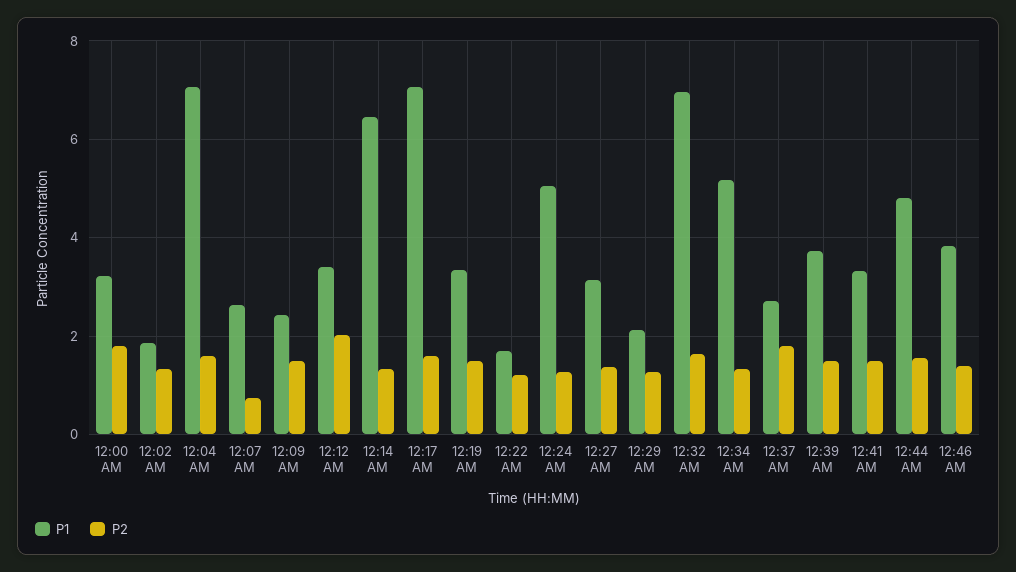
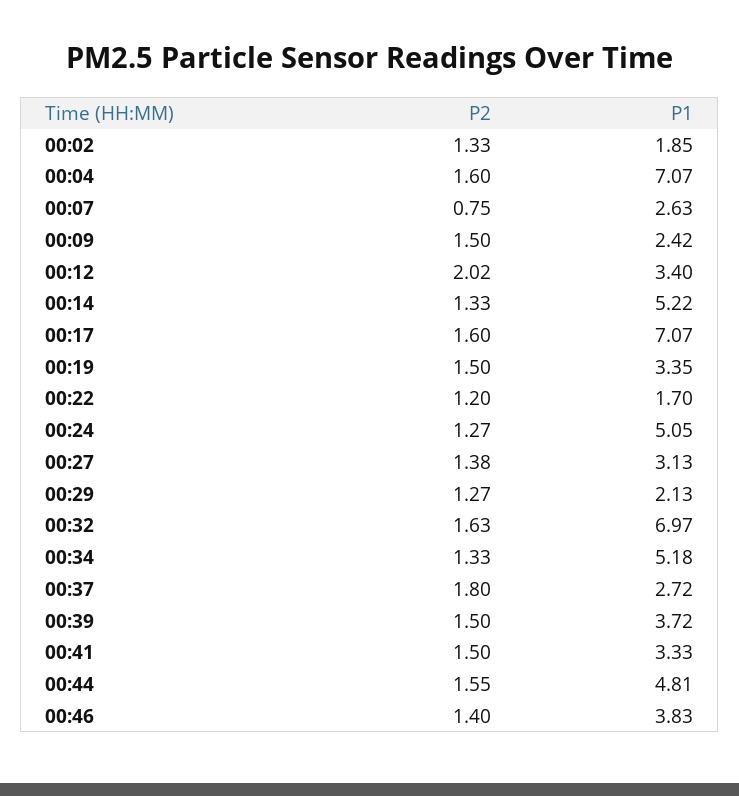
  {
    "P1": {
-     "12:00 AM": 3.2,
      "12:02 AM": 1.85,
      "12:04 AM": 7.07,
      "12:07 AM": 2.63,
      "12:09 AM": 2.42,
      "12:12 AM": 3.4,
-     "12:14 AM": 6.4,
+     "12:14 AM": 5.22,
      "12:17 AM": 7.07,
      "12:19 AM": 3.35,
      "12:22 AM": 1.7,
      "12:24 AM": 5.05,
      "12:27 AM": 3.13,
      "12:29 AM": 2.13,
      "12:32 AM": 6.97,
      "12:34 AM": 5.18,
      "12:37 AM": 2.72,
      "12:39 AM": 3.72,
      "12:41 AM": 3.33,
      "12:44 AM": 4.81,
      "12:46 AM": 3.83
    },
    "P2": {
-     "12:00 AM": 1.8,
      "12:02 AM": 1.33,
      "12:04 AM": 1.6,
      "12:07 AM": 0.75,
      "12:09 AM": 1.5,
      "12:12 AM": 2.02,
      "12:14 AM": 1.33,
      "12:17 AM": 1.6,
      "12:19 AM": 1.5,
      "12:22 AM": 1.2,
      "12:24 AM": 1.27,
      "12:27 AM": 1.38,
      "12:29 AM": 1.27,
      "12:32 AM": 1.63,
      "12:34 AM": 1.33,
      "12:37 AM": 1.8,
      "12:39 AM": 1.5,
      "12:41 AM": 1.5,
      "12:44 AM": 1.55,
      "12:46 AM": 1.4
    }
  }

